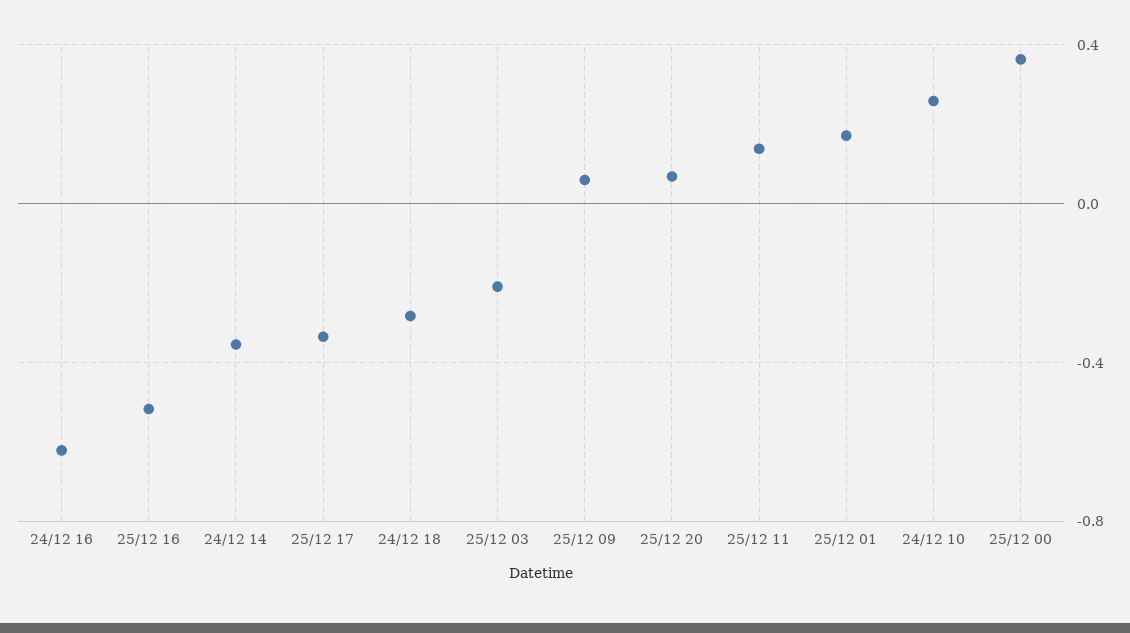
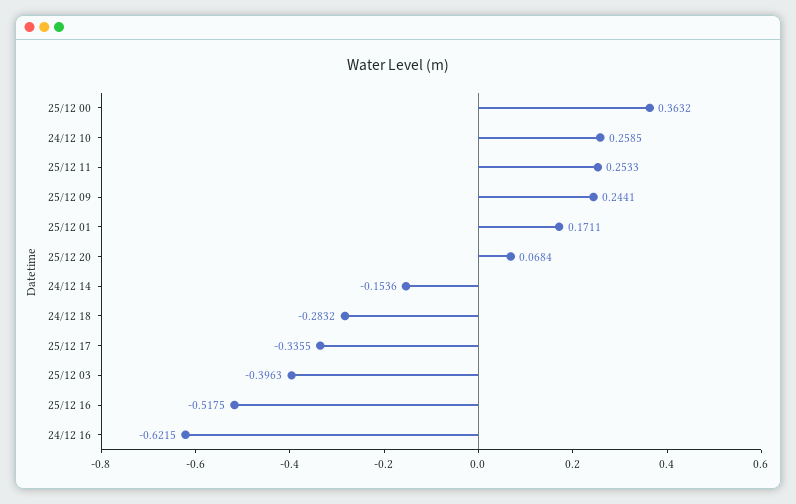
  {
    "24/12 16": -0.6215,
    "25/12 16": -0.5175,
-   "24/12 14": -0.35,
+   "24/12 14": -0.1536,
    "25/12 17": -0.3355,
    "24/12 18": -0.2832,
-   "25/12 03": -0.2,
+   "25/12 03": -0.3963,
-   "25/12 09": 0.05,
+   "25/12 09": 0.2441,
    "25/12 20": 0.0684,
-   "25/12 11": 0.15,
+   "25/12 11": 0.2533,
    "25/12 01": 0.1711,
    "24/12 10": 0.2585,
    "25/12 00": 0.3632
  }

